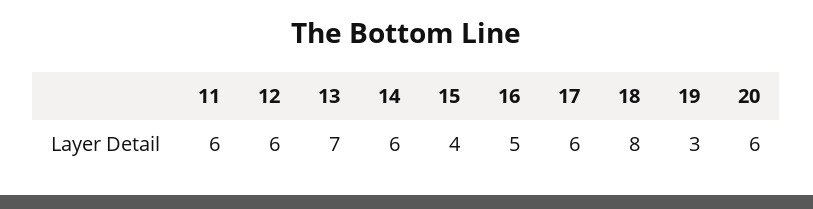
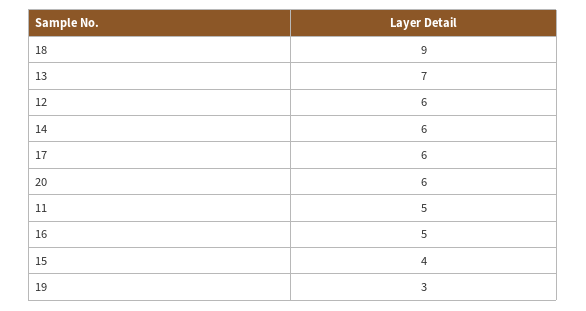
  {
-   "11": 6,
+   "11": 5,
    "12": 6,
    "13": 7,
    "14": 6,
    "15": 4,
    "16": 5,
    "17": 6,
-   "18": 8,
+   "18": 9,
    "19": 3,
    "20": 6
  }

